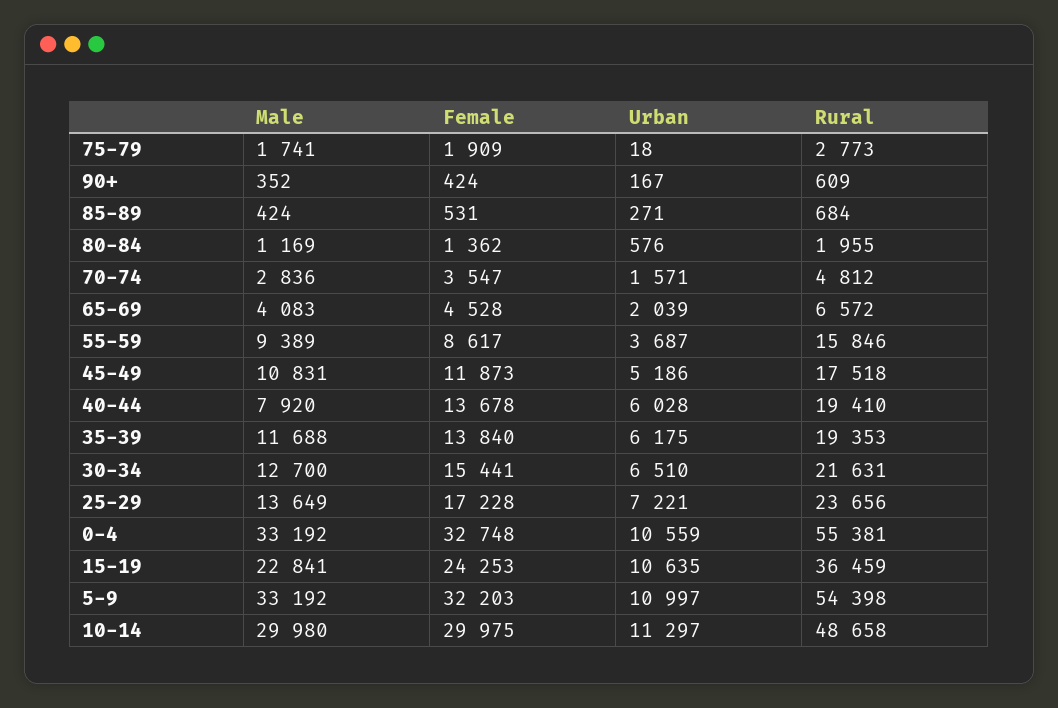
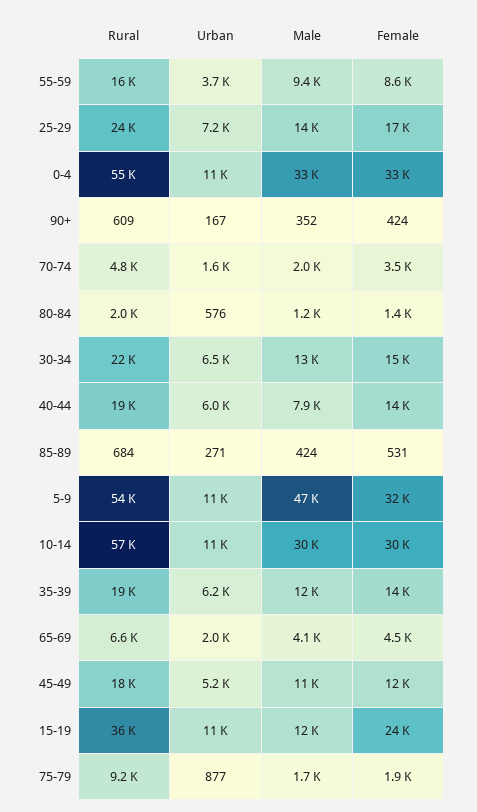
  {
    "Male": {
      "75-79": 1741,
      "90+": 352,
      "85-89": 424,
      "80-84": 1169,
-     "70-74": 2836,
+     "70-74": 2000,
      "65-69": 4083,
      "55-59": 9389,
      "45-49": 10831,
      "40-44": 7920,
      "35-39": 11688,
      "30-34": 12700,
      "25-29": 13649,
      "0-4": 33192,
-     "15-19": 22841,
+     "15-19": 12000,
-     "5-9": 33192,
+     "5-9": 47000,
      "10-14": 29980
    },
    "Female": {
      "75-79": 1909,
      "90+": 424,
      "85-89": 531,
      "80-84": 1362,
      "70-74": 3547,
      "65-69": 4528,
      "55-59": 8617,
      "45-49": 11873,
      "40-44": 13678,
      "35-39": 13840,
      "30-34": 15441,
      "25-29": 17228,
      "0-4": 32748,
      "15-19": 24253,
      "5-9": 32203,
      "10-14": 29975
    },
    "Urban": {
-     "75-79": 18,
+     "75-79": 877,
      "90+": 167,
      "85-89": 271,
      "80-84": 576,
      "70-74": 1571,
      "65-69": 2039,
      "55-59": 3687,
      "45-49": 5186,
      "40-44": 6028,
      "35-39": 6175,
      "30-34": 6510,
      "25-29": 7221,
      "0-4": 10559,
      "15-19": 10635,
      "5-9": 10997,
      "10-14": 11297
    },
    "Rural": {
-     "75-79": 2773,
+     "75-79": 9200,
      "90+": 609,
      "85-89": 684,
      "80-84": 1955,
      "70-74": 4812,
      "65-69": 6572,
      "55-59": 15846,
      "45-49": 17518,
      "40-44": 19410,
      "35-39": 19353,
      "30-34": 21631,
      "25-29": 23656,
      "0-4": 55381,
      "15-19": 36459,
      "5-9": 54398,
-     "10-14": 48658
+     "10-14": 57000
    }
  }

